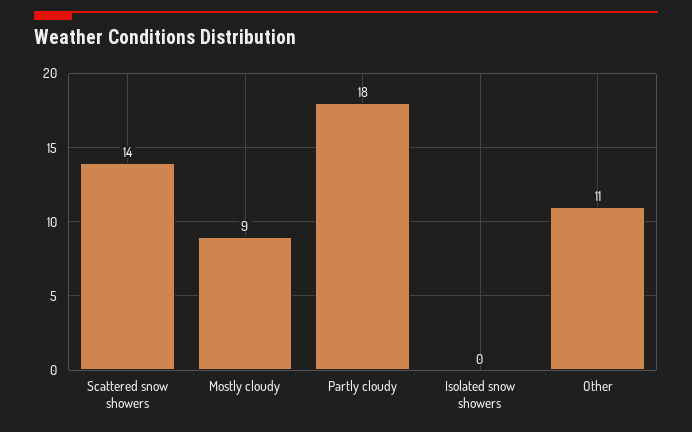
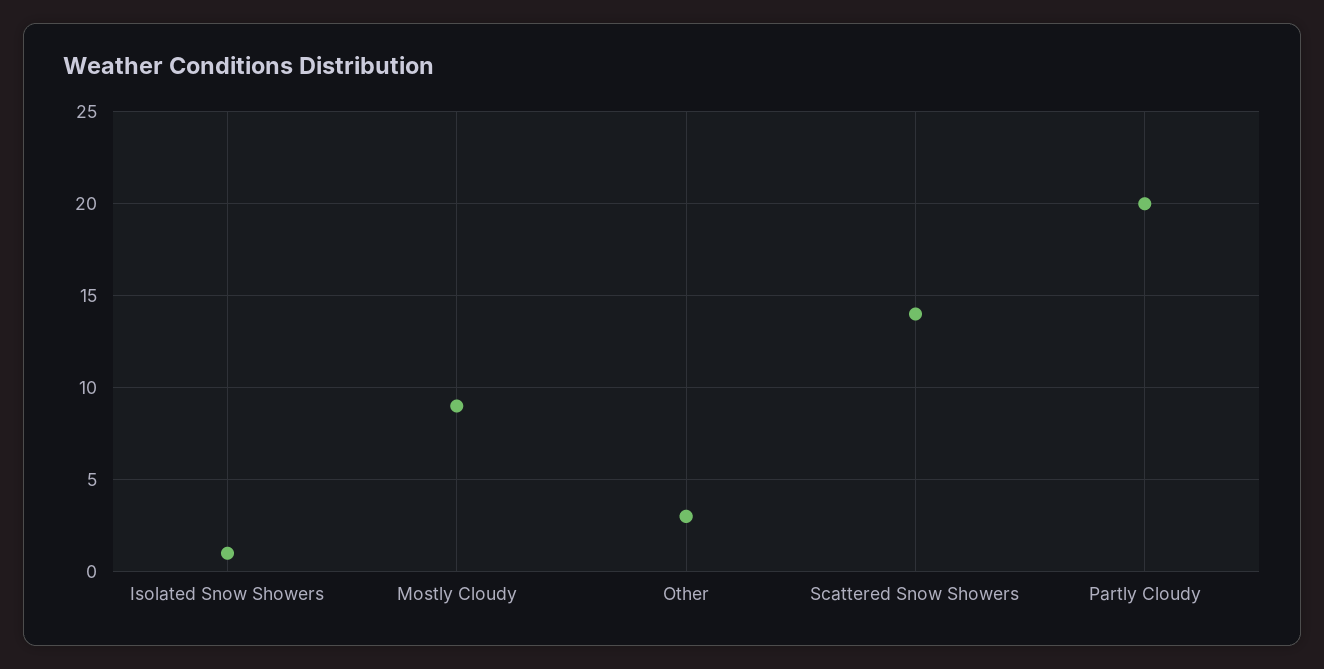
  {
    "Scattered snow showers": 14,
    "Mostly cloudy": 9,
-   "Partly cloudy": 18,
+   "Partly cloudy": 20,
-   "Isolated snow showers": 0,
+   "Isolated snow showers": 1,
-   "Other": 11
+   "Other": 3
  }

